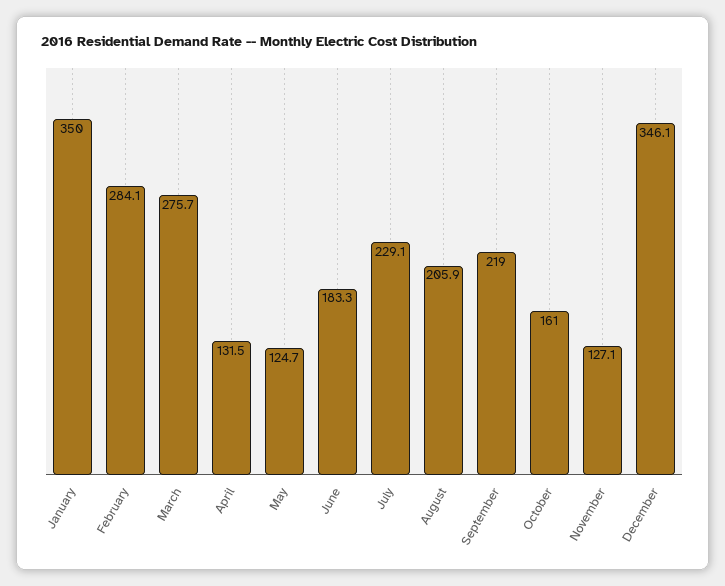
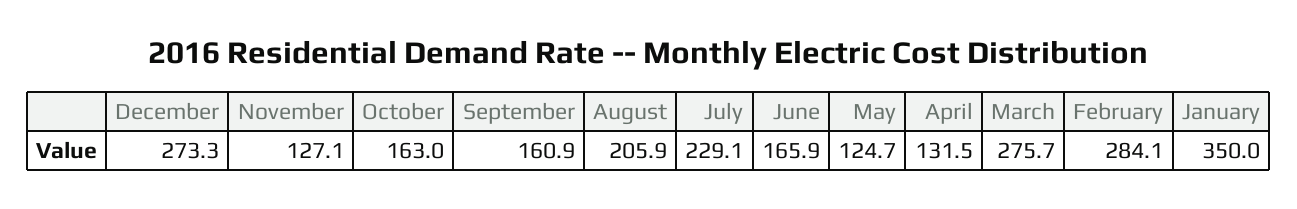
  {
    "January": 350,
    "February": 284.1,
    "March": 275.7,
    "April": 131.5,
    "May": 124.7,
-   "June": 183.3,
+   "June": 165.9,
    "July": 229.1,
    "August": 205.9,
-   "September": 219,
+   "September": 160.9,
-   "October": 161,
+   "October": 163,
    "November": 127.1,
-   "December": 346.1
+   "December": 273.3
  }

